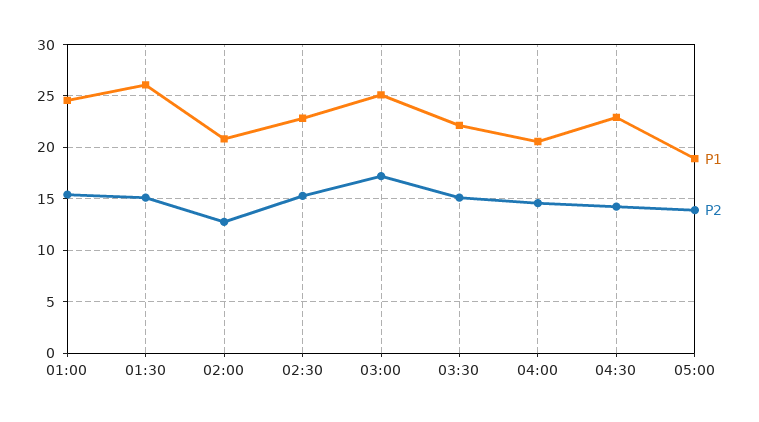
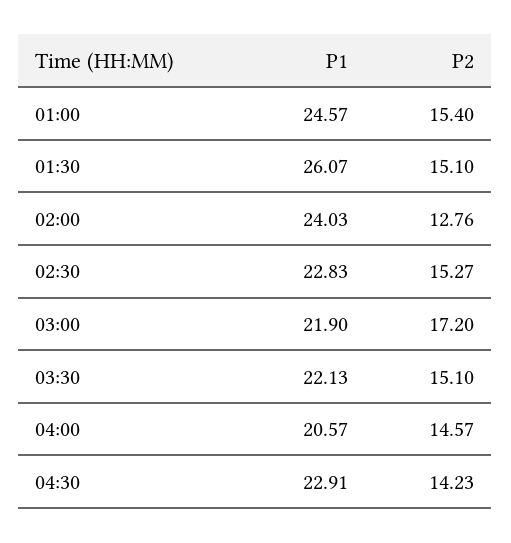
  {
    "P1": {
      "01:00": 24.57,
      "01:30": 26.07,
-     "02:00": 21,
+     "02:00": 24.03,
      "02:30": 22.83,
-     "03:00": 25,
+     "03:00": 21.9,
      "03:30": 22.13,
      "04:00": 20.57,
-     "04:30": 22.91,
+     "04:30": 22.91
-     "05:00": 19
    },
    "P2": {
      "01:00": 15.4,
      "01:30": 15.1,
      "02:00": 12.76,
      "02:30": 15.27,
      "03:00": 17.2,
      "03:30": 15.1,
      "04:00": 14.57,
-     "04:30": 14.23,
+     "04:30": 14.23
-     "05:00": 14
    }
  }

